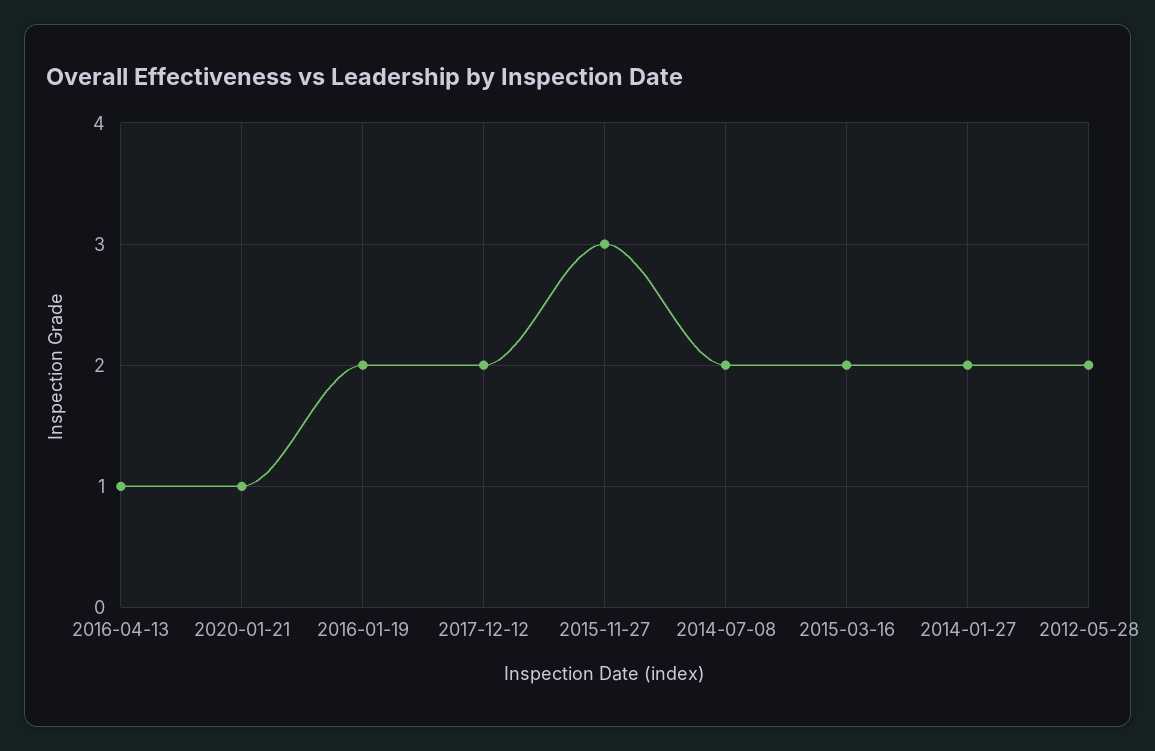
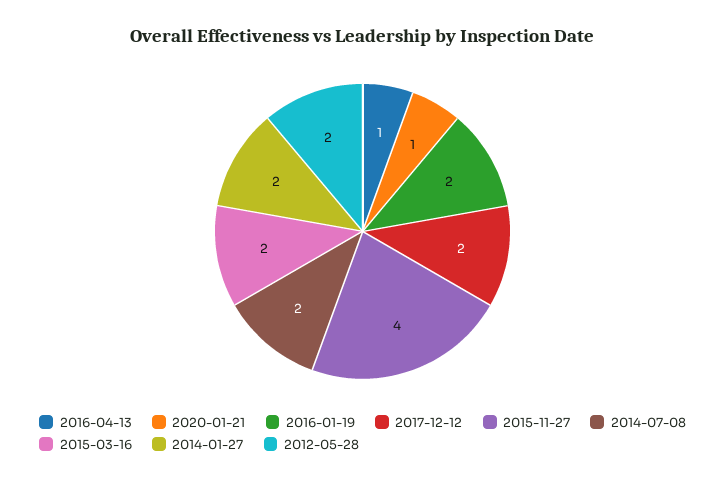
  {
    "2016-04-13": 1,
    "2020-01-21": 1,
    "2016-01-19": 2,
    "2017-12-12": 2,
-   "2015-11-27": 3,
+   "2015-11-27": 4,
    "2014-07-08": 2,
    "2015-03-16": 2,
    "2014-01-27": 2,
    "2012-05-28": 2
  }

